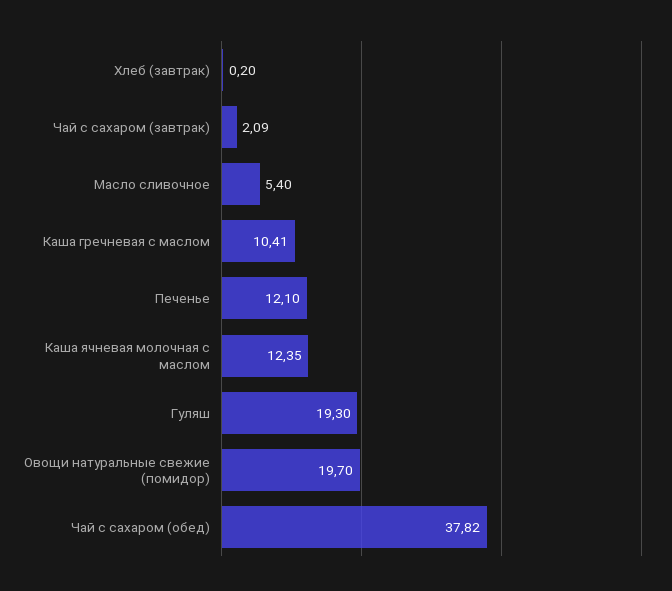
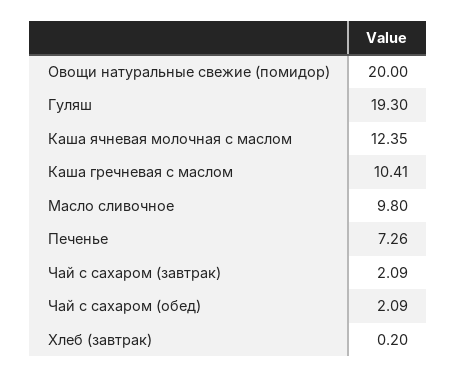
  {
    "Хлеб (завтрак)": 0.2,
    "Чай с сахаром (завтрак)": 2.09,
-   "Масло сливочное": 5.4,
+   "Масло сливочное": 9.8,
    "Каша гречневая с маслом": 10.41,
-   "Печенье": 12.1,
+   "Печенье": 7.26,
    "Каша ячневая молочная с маслом": 12.35,
    "Гуляш": 19.3,
-   "Овощи натуральные свежие (помидор)": 19.7,
+   "Овощи натуральные свежие (помидор)": 20,
-   "Чай с сахаром (обед)": 37.82
+   "Чай с сахаром (обед)": 2.09
  }

